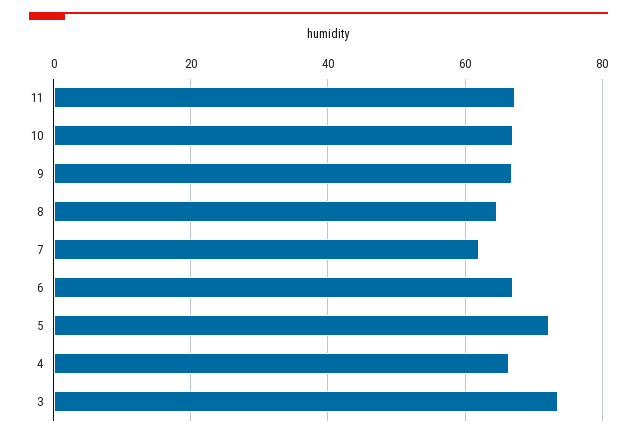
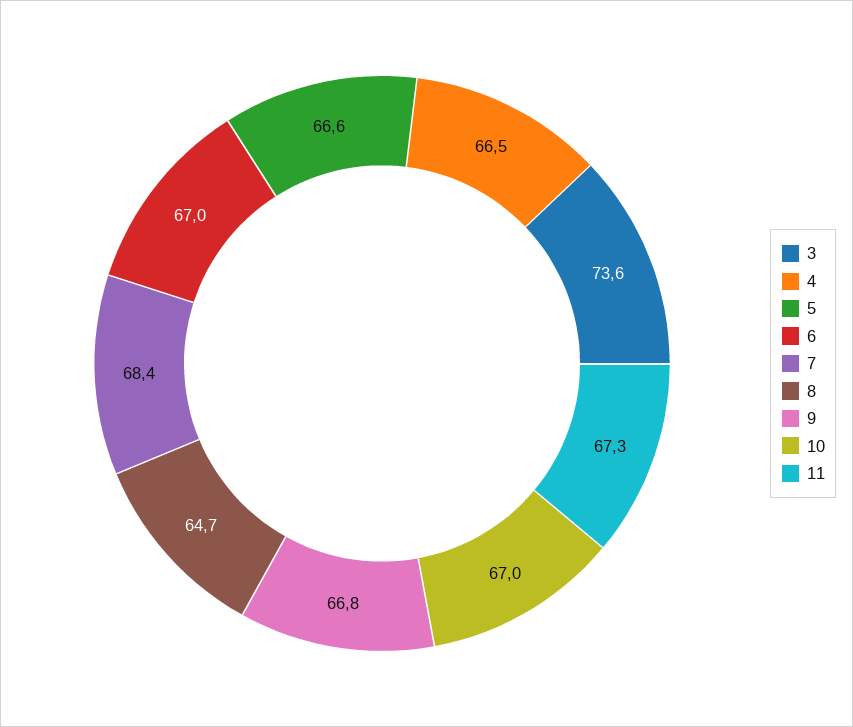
  {
    "11": 67.3,
    "10": 67,
    "9": 66.8,
    "8": 64.7,
-   "7": 62,
+   "7": 68.4,
    "6": 67,
-   "5": 72,
+   "5": 66.6,
    "4": 66.5,
    "3": 73.6
  }

